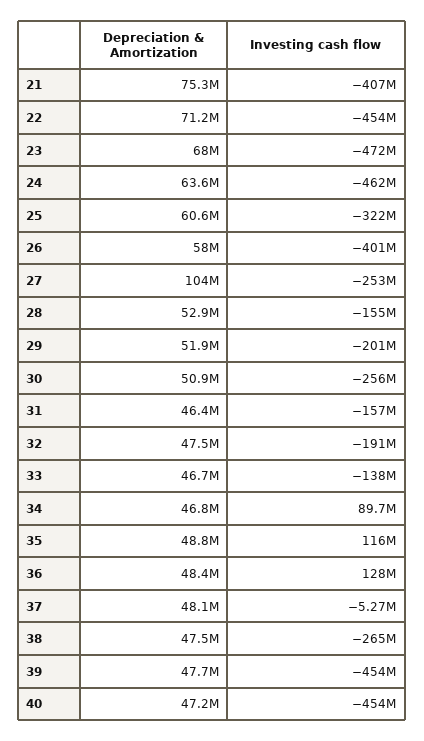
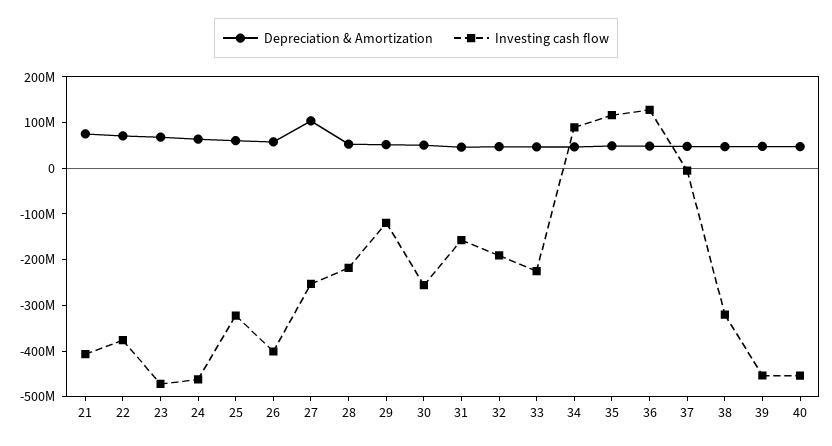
  {
    "Depreciation & Amortization": {
      "21": 75300000,
      "22": 71200000,
      "23": 68000000,
      "24": 63600000,
      "25": 60600000,
      "26": 58000000,
      "27": 104000000,
      "28": 52900000,
      "29": 51900000,
      "30": 50900000,
      "31": 46400000,
      "32": 47500000,
      "33": 46700000,
      "34": 46800000,
      "35": 48800000,
      "36": 48400000,
      "37": 48100000,
      "38": 47500000,
      "39": 47700000,
      "40": 47200000
    },
    "Investing cash flow": {
      "21": -407000000,
-     "22": -454000000,
+     "22": -380000000,
      "23": -472000000,
      "24": -462000000,
      "25": -322000000,
      "26": -401000000,
      "27": -253000000,
-     "28": -155000000,
+     "28": -220000000,
-     "29": -201000000,
+     "29": -120000000,
      "30": -256000000,
      "31": -157000000,
      "32": -191000000,
-     "33": -138000000,
+     "33": -220000000,
      "34": 89700000,
      "35": 116000000,
      "36": 128000000,
      "37": -5270000,
-     "38": -265000000,
+     "38": -320000000,
      "39": -454000000,
      "40": -454000000
    }
  }

